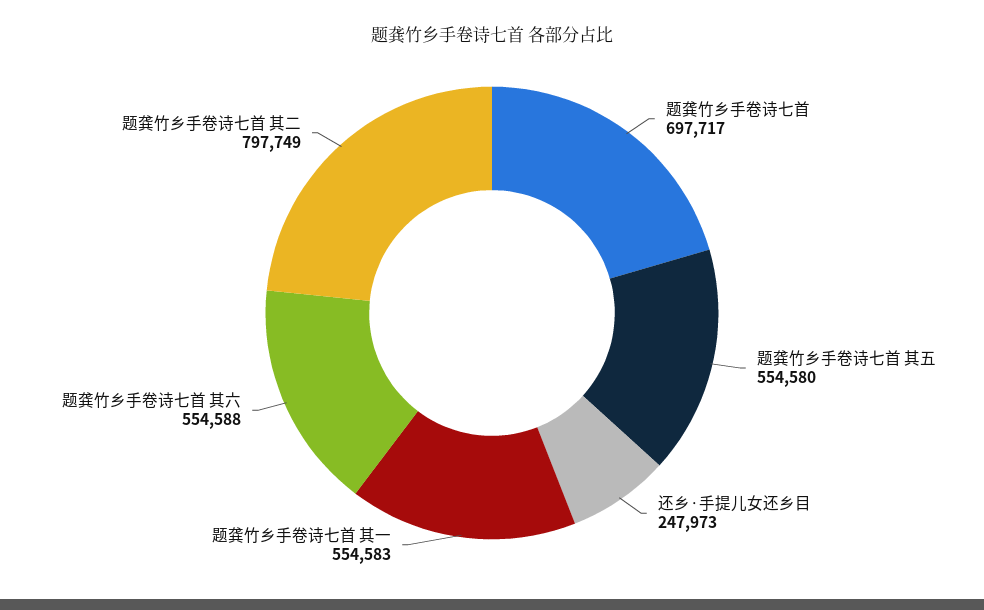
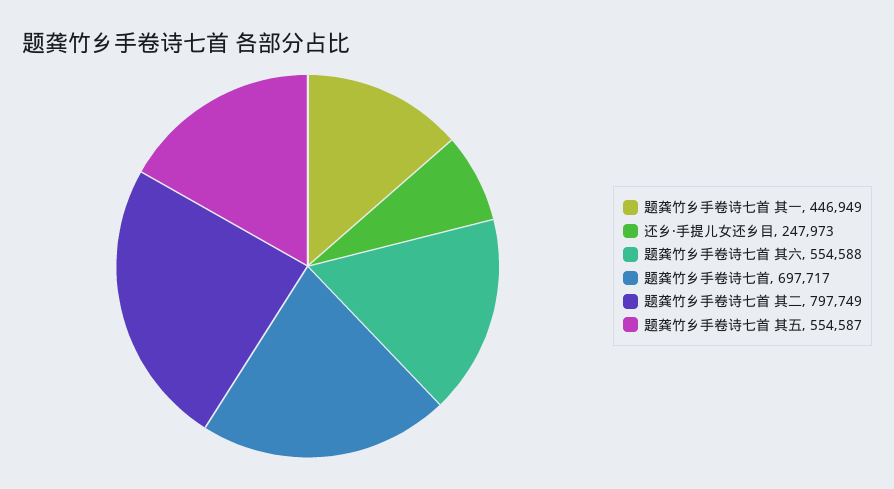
  {
    "题龚竹乡手卷诗七首": 697717,
-   "题龚竹乡手卷诗七首 其五": 554580,
+   "题龚竹乡手卷诗七首 其五": 554587,
    "还乡·手提儿女还乡目": 247973,
-   "题龚竹乡手卷诗七首 其一": 554583,
+   "题龚竹乡手卷诗七首 其一": 446949,
    "题龚竹乡手卷诗七首 其六": 554588,
    "题龚竹乡手卷诗七首 其二": 797749
  }

